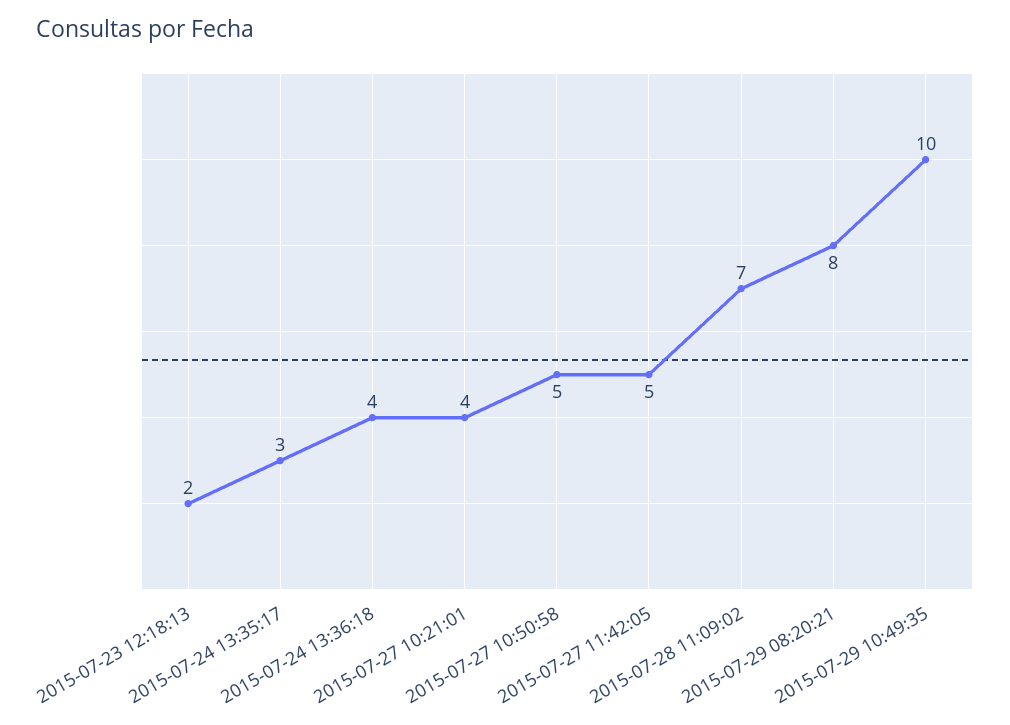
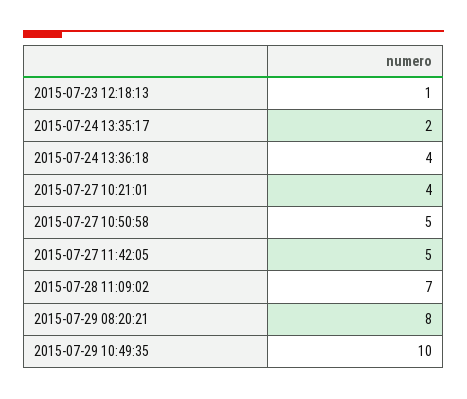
  {
-   "2015-07-23 12:18:13": 2,
+   "2015-07-23 12:18:13": 1,
-   "2015-07-24 13:35:17": 3,
+   "2015-07-24 13:35:17": 2,
    "2015-07-24 13:36:18": 4,
    "2015-07-27 10:21:01": 4,
    "2015-07-27 10:50:58": 5,
    "2015-07-27 11:42:05": 5,
    "2015-07-28 11:09:02": 7,
    "2015-07-29 08:20:21": 8,
    "2015-07-29 10:49:35": 10
  }

